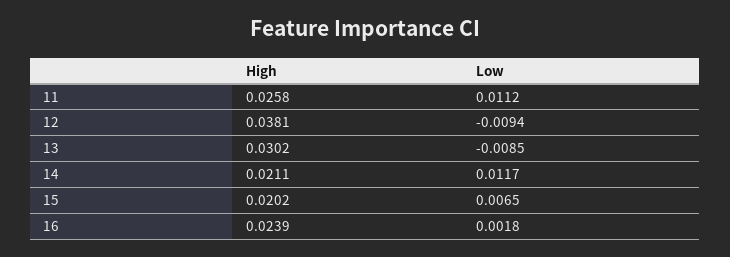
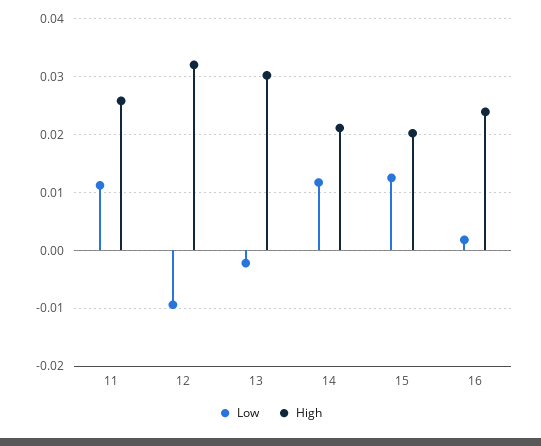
  {
    "High": {
      "11": 0.0258,
-     "12": 0.0381,
+     "12": 0.032,
      "13": 0.0302,
      "14": 0.0211,
      "15": 0.0202,
      "16": 0.0239
    },
    "Low": {
      "11": 0.0112,
      "12": -0.0094,
-     "13": -0.0085,
+     "13": -0.002,
      "14": 0.0117,
-     "15": 0.0065,
+     "15": 0.012,
      "16": 0.0018
    }
  }

